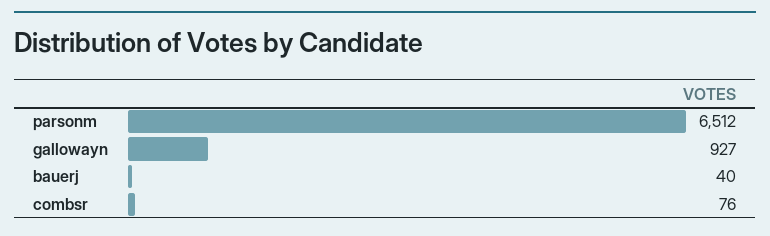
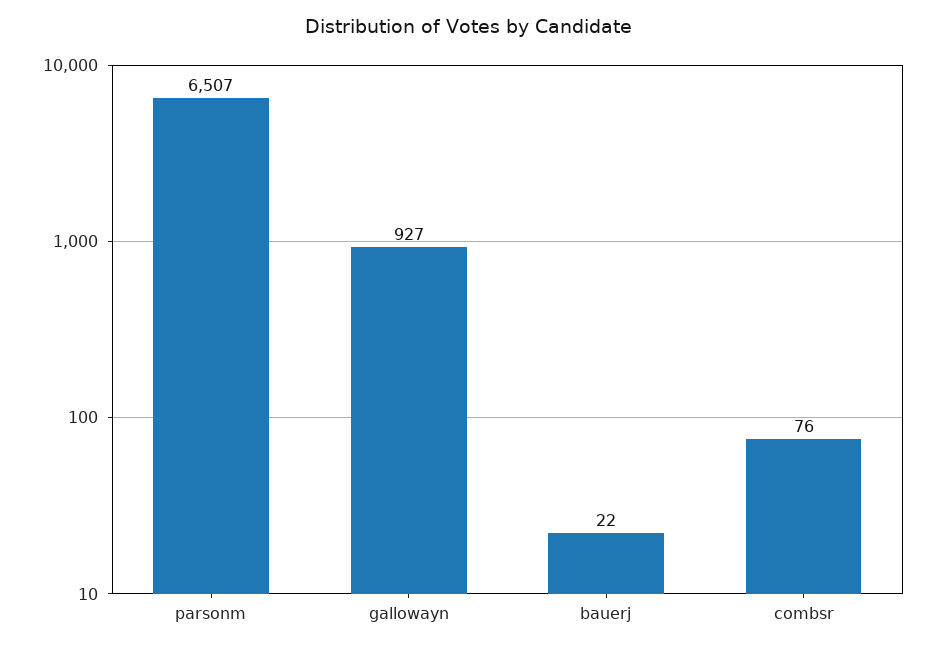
  {
-   "parsonm": 6512,
+   "parsonm": 6507,
    "gallowayn": 927,
-   "bauerj": 40,
+   "bauerj": 22,
    "combsr": 76
  }

